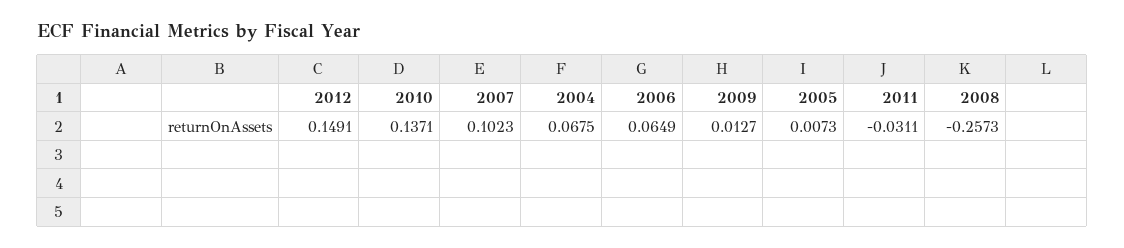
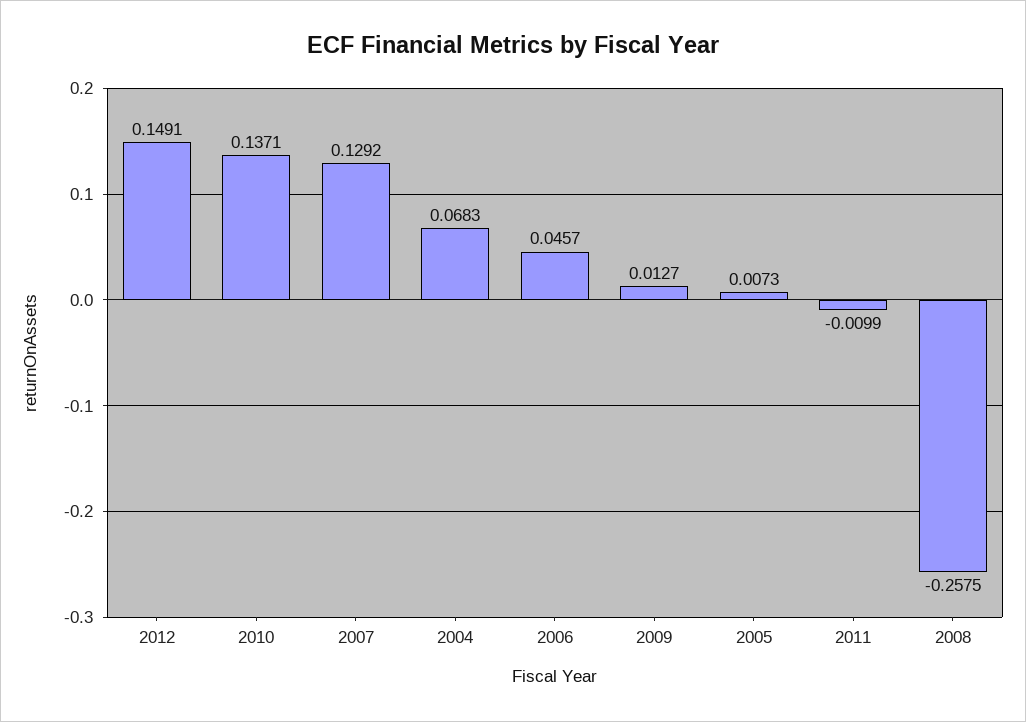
  {
    "2012": 0.1491,
    "2010": 0.1371,
-   "2007": 0.1023,
+   "2007": 0.1292,
-   "2004": 0.0675,
+   "2004": 0.0683,
-   "2006": 0.0649,
+   "2006": 0.0457,
    "2009": 0.0127,
    "2005": 0.0073,
-   "2011": -0.0311,
+   "2011": -0.0099,
-   "2008": -0.2573
+   "2008": -0.2575
  }

